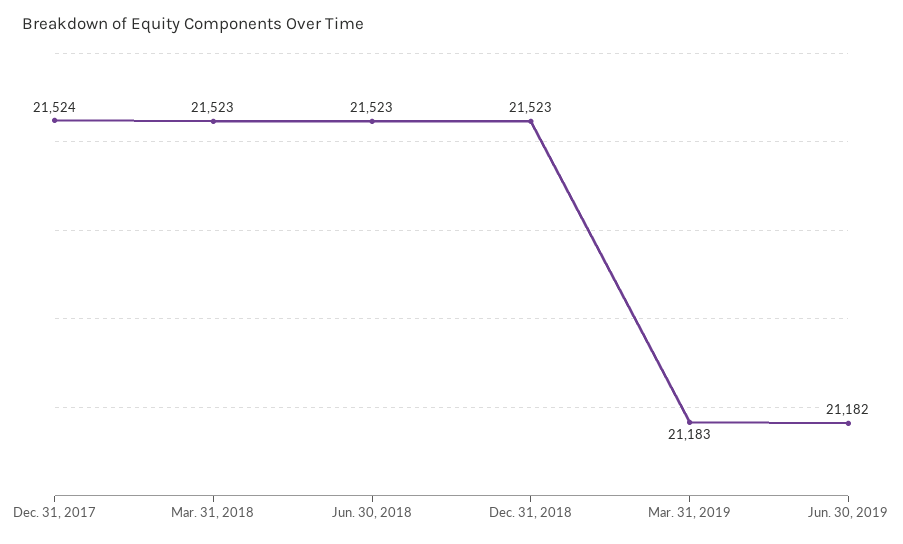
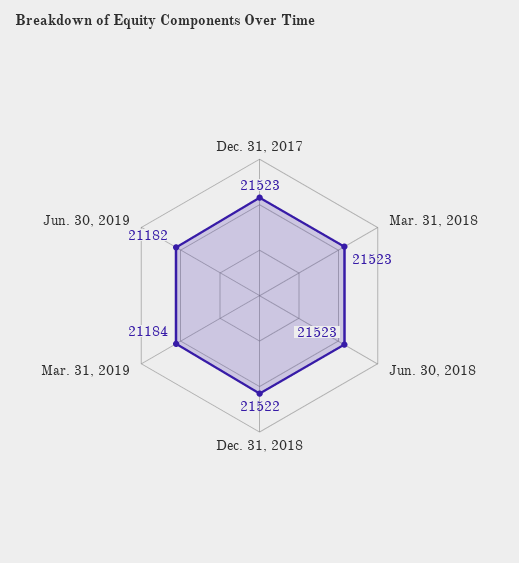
  {
-   "Dec. 31, 2017": 21524,
+   "Dec. 31, 2017": 21523,
    "Mar. 31, 2018": 21523,
    "Jun. 30, 2018": 21523,
-   "Dec. 31, 2018": 21523,
+   "Dec. 31, 2018": 21522,
-   "Mar. 31, 2019": 21183,
+   "Mar. 31, 2019": 21184,
    "Jun. 30, 2019": 21182
  }

